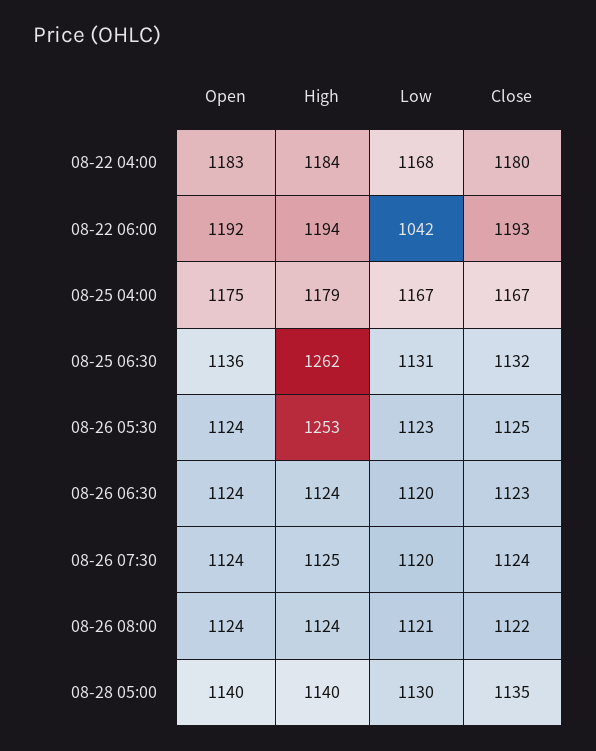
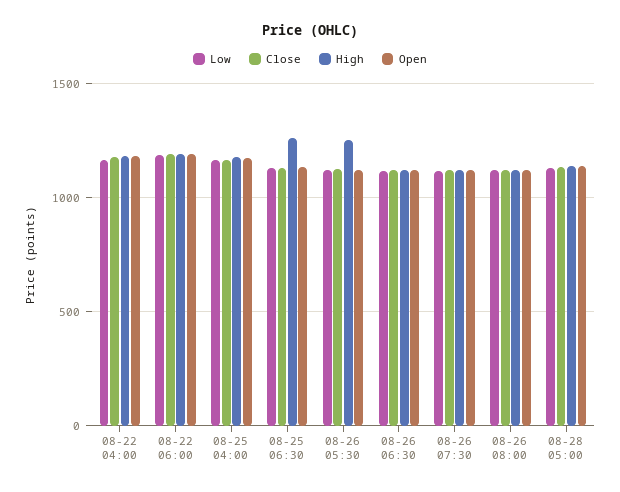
  {
    "Open": {
      "08-22 04:00": 1183,
      "08-22 06:00": 1192,
      "08-25 04:00": 1175,
      "08-25 06:30": 1136,
      "08-26 05:30": 1124,
      "08-26 06:30": 1124,
      "08-26 07:30": 1124,
      "08-26 08:00": 1124,
      "08-28 05:00": 1140
    },
    "High": {
      "08-22 04:00": 1184,
      "08-22 06:00": 1194,
      "08-25 04:00": 1179,
      "08-25 06:30": 1262,
      "08-26 05:30": 1253,
      "08-26 06:30": 1124,
      "08-26 07:30": 1125,
      "08-26 08:00": 1124,
      "08-28 05:00": 1140
    },
    "Low": {
      "08-22 04:00": 1168,
-     "08-22 06:00": 1042,
+     "08-22 06:00": 1200,
      "08-25 04:00": 1167,
      "08-25 06:30": 1131,
      "08-26 05:30": 1123,
      "08-26 06:30": 1120,
      "08-26 07:30": 1120,
      "08-26 08:00": 1121,
      "08-28 05:00": 1130
    },
    "Close": {
      "08-22 04:00": 1180,
      "08-22 06:00": 1193,
      "08-25 04:00": 1167,
      "08-25 06:30": 1132,
      "08-26 05:30": 1125,
      "08-26 06:30": 1123,
      "08-26 07:30": 1124,
      "08-26 08:00": 1122,
      "08-28 05:00": 1135
    }
  }

